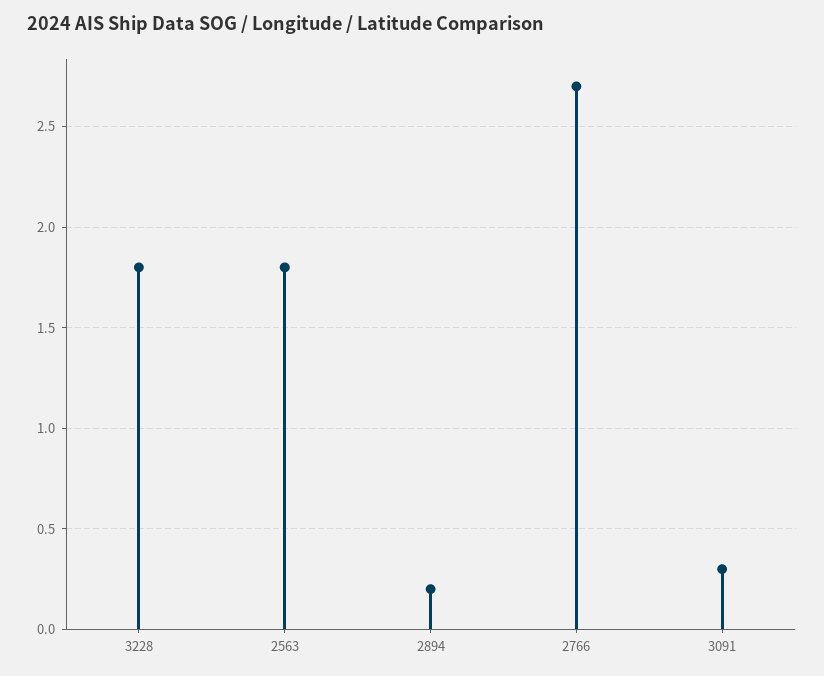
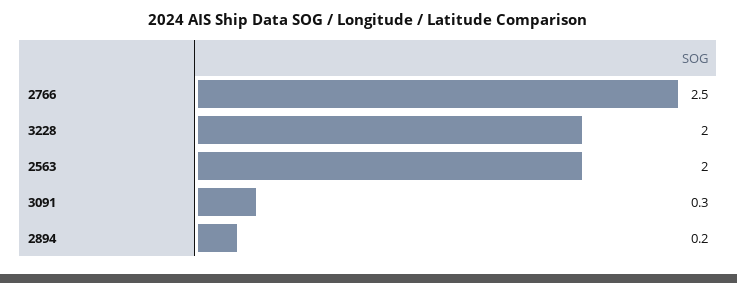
  {
-   "3228": 1.8,
+   "3228": 2,
-   "2563": 1.8,
+   "2563": 2,
    "2894": 0.2,
-   "2766": 2.7,
+   "2766": 2.5,
    "3091": 0.3
  }

